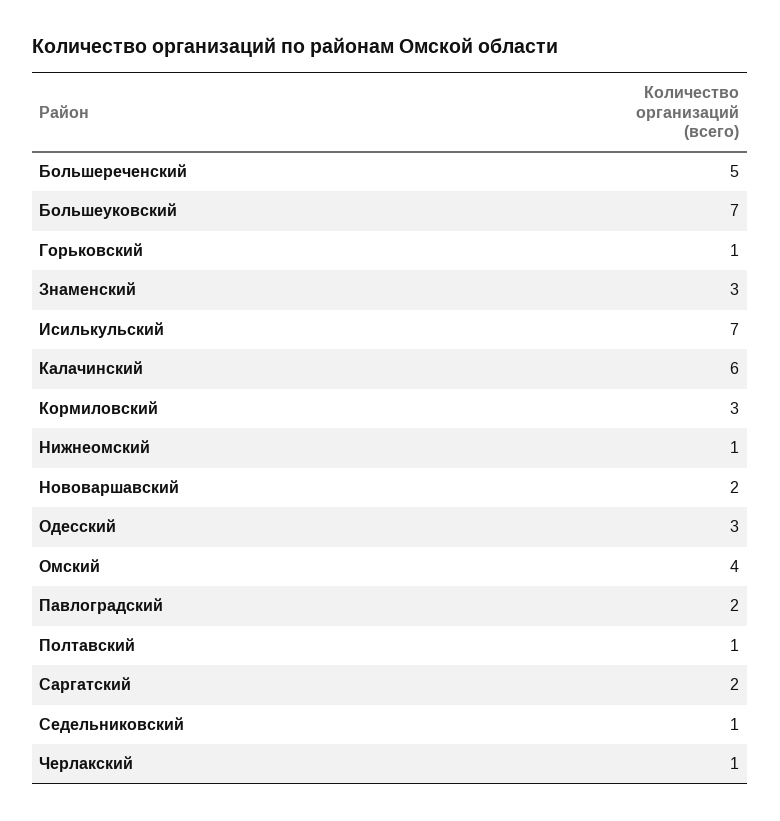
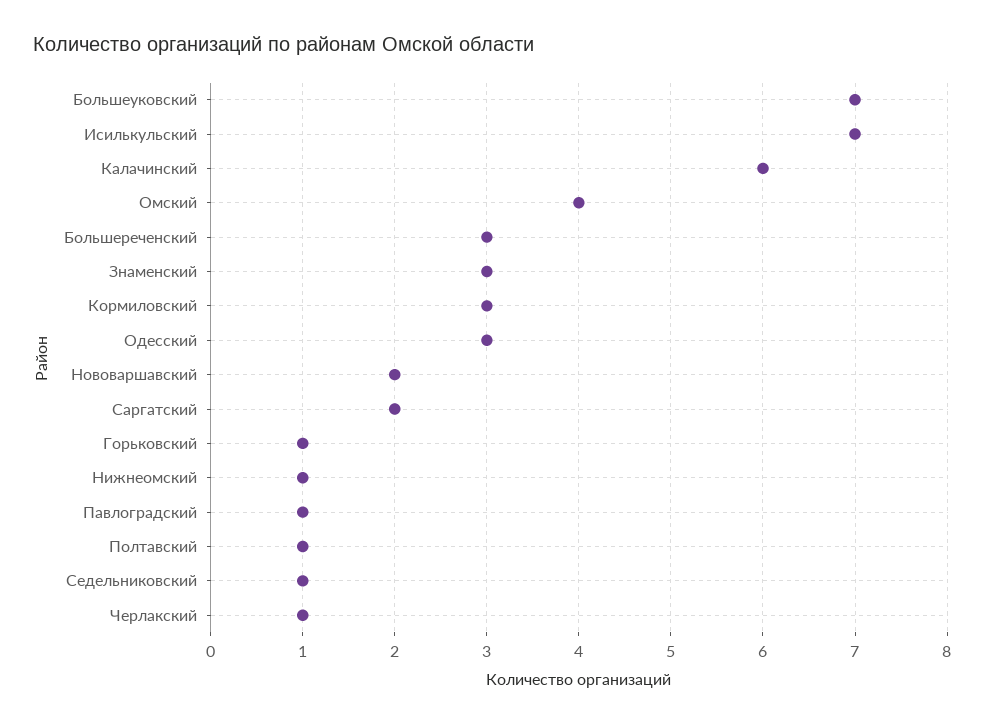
  {
-   "Большереченский": 5,
+   "Большереченский": 3,
    "Большеуковский": 7,
    "Горьковский": 1,
    "Знаменский": 3,
    "Исилькульский": 7,
    "Калачинский": 6,
    "Кормиловский": 3,
    "Нижнеомский": 1,
    "Нововаршавский": 2,
    "Одесский": 3,
    "Омский": 4,
-   "Павлоградский": 2,
+   "Павлоградский": 1,
    "Полтавский": 1,
    "Саргатский": 2,
    "Седельниковский": 1,
    "Черлакский": 1
  }

